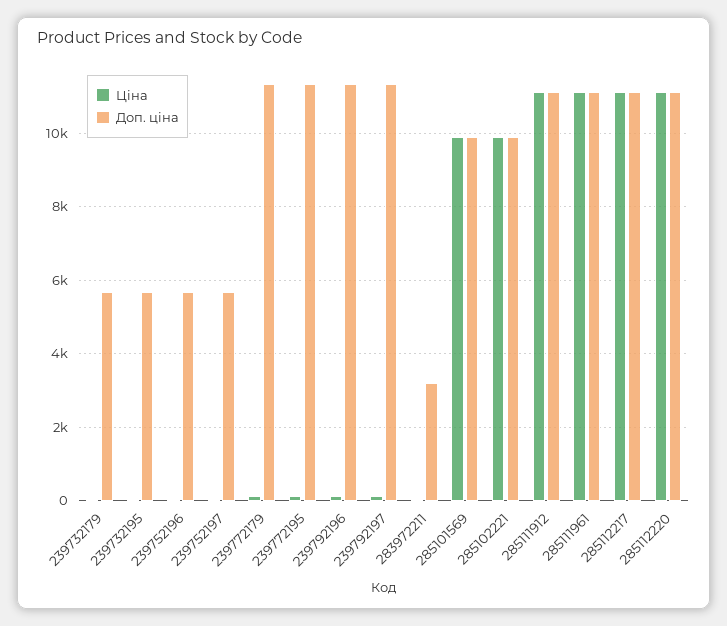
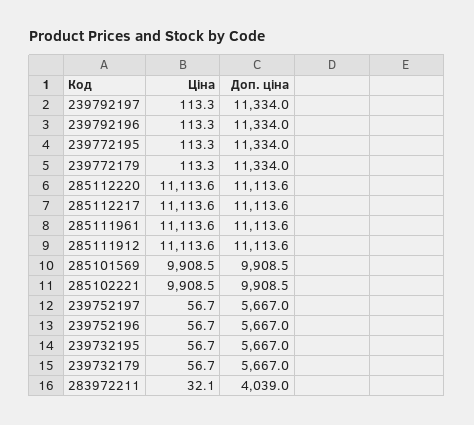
  {
    "Ціна": {
      "239732179": 56.7,
      "239732195": 56.7,
      "239752196": 56.7,
      "239752197": 56.7,
      "239772179": 113.3,
      "239772195": 113.3,
      "239792196": 113.3,
      "239792197": 113.3,
      "283972211": 32.1,
      "285101569": 9908.5,
      "285102221": 9908.5,
      "285111912": 11113.6,
      "285111961": 11113.6,
      "285112217": 11113.6,
      "285112220": 11113.6
    },
    "Доп. ціна": {
      "239732179": 5667,
      "239732195": 5667,
      "239752196": 5667,
      "239752197": 5667,
      "239772179": 11334,
      "239772195": 11334,
      "239792196": 11334,
      "239792197": 11334,
-     "283972211": 3200,
+     "283972211": 4039,
      "285101569": 9908.5,
      "285102221": 9908.5,
      "285111912": 11113.6,
      "285111961": 11113.6,
      "285112217": 11113.6,
      "285112220": 11113.6
    }
  }

